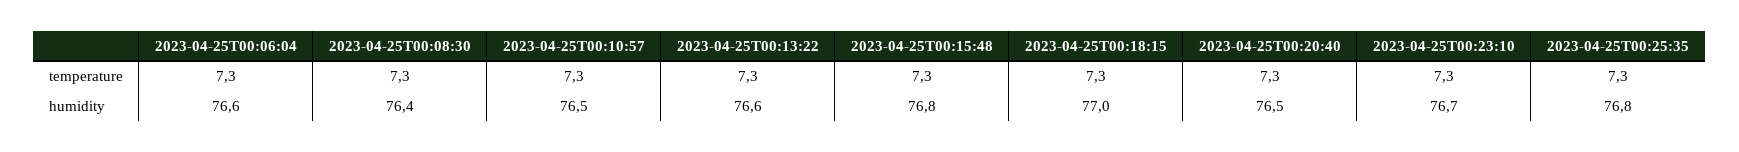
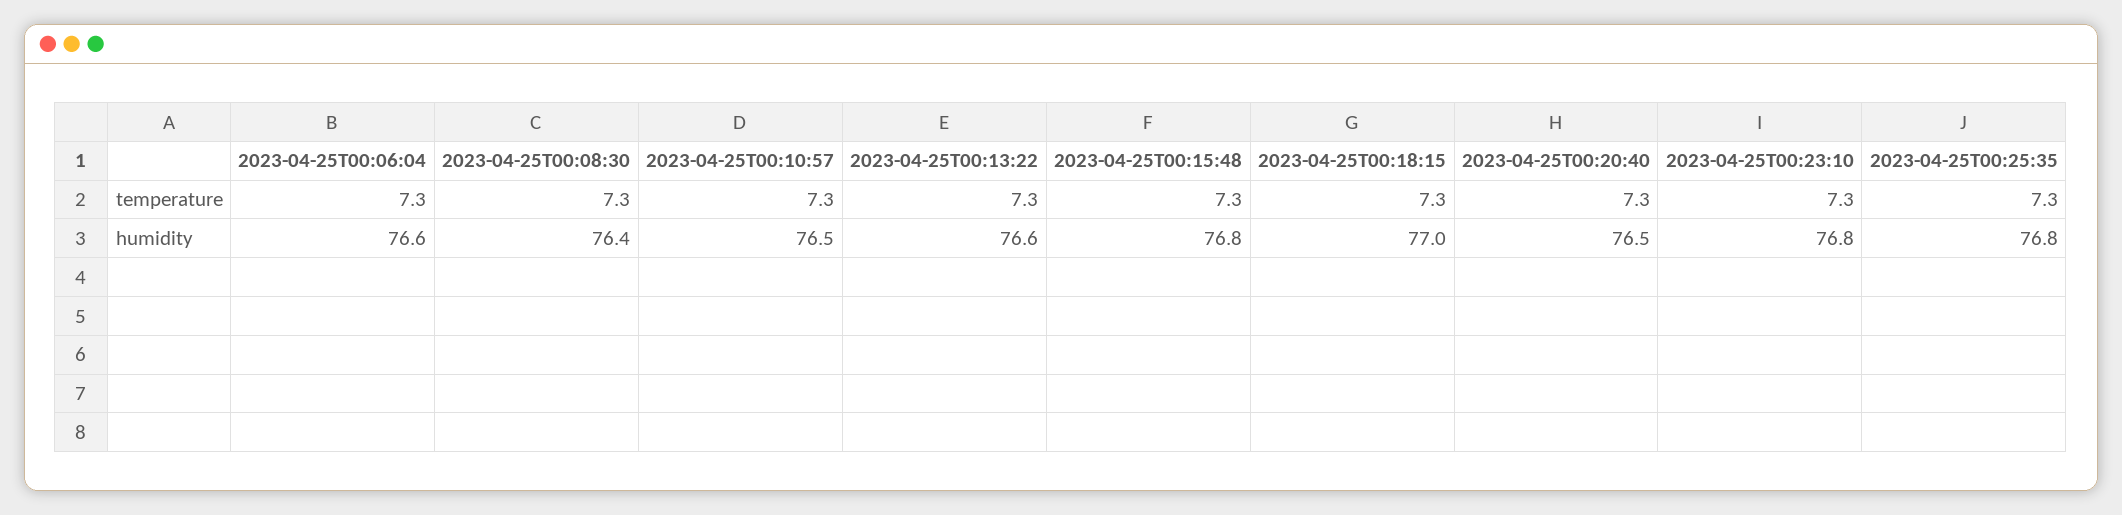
  {
    "2023-04-25T00:06:04": {
      "temperature": 7.3,
      "humidity": 76.6
    },
    "2023-04-25T00:08:30": {
      "temperature": 7.3,
      "humidity": 76.4
    },
    "2023-04-25T00:10:57": {
      "temperature": 7.3,
      "humidity": 76.5
    },
    "2023-04-25T00:13:22": {
      "temperature": 7.3,
      "humidity": 76.6
    },
    "2023-04-25T00:15:48": {
      "temperature": 7.3,
      "humidity": 76.8
    },
    "2023-04-25T00:18:15": {
      "temperature": 7.3,
      "humidity": 77
    },
    "2023-04-25T00:20:40": {
      "temperature": 7.3,
      "humidity": 76.5
    },
    "2023-04-25T00:23:10": {
      "temperature": 7.3,
-     "humidity": 76.7
+     "humidity": 76.8
    },
    "2023-04-25T00:25:35": {
      "temperature": 7.3,
      "humidity": 76.8
    }
  }

